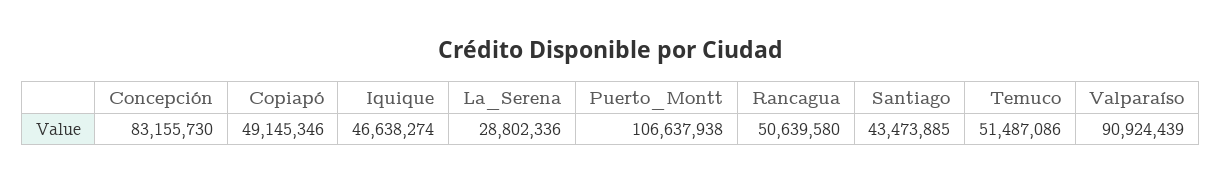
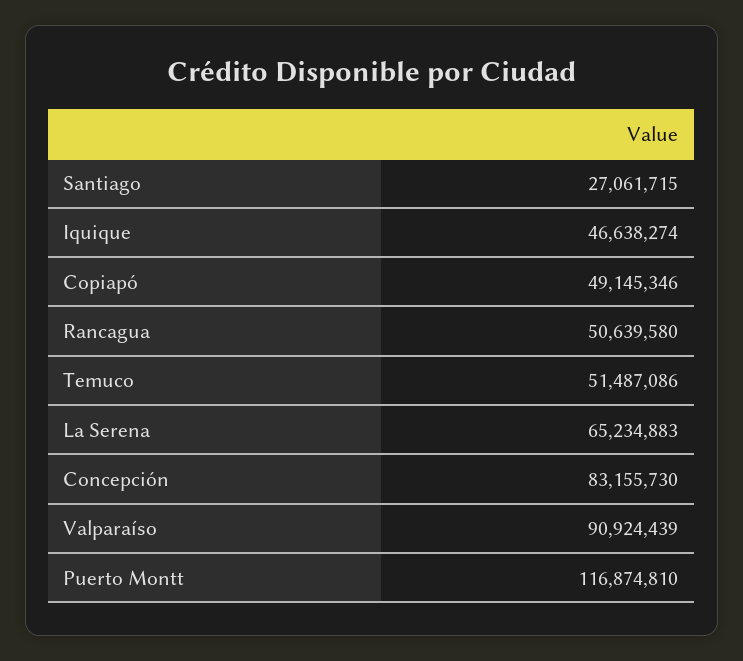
  {
    "Concepción": 83155730,
    "Copiapó": 49145346,
    "Iquique": 46638274,
-   "La_Serena": 28802336,
+   "La_Serena": 65234883,
-   "Puerto_Montt": 106637938,
+   "Puerto_Montt": 116874810,
    "Rancagua": 50639580,
-   "Santiago": 43473885,
+   "Santiago": 27061715,
    "Temuco": 51487086,
    "Valparaíso": 90924439
  }

